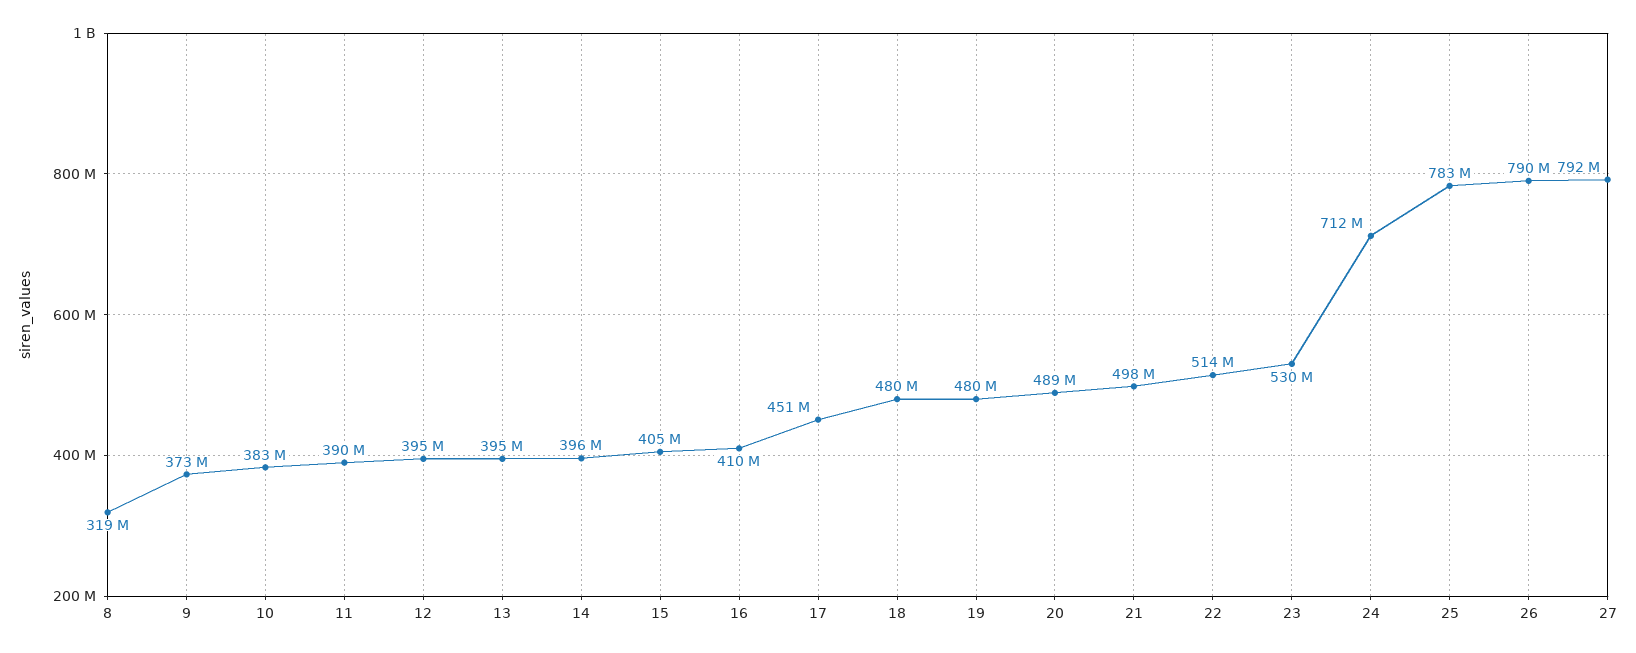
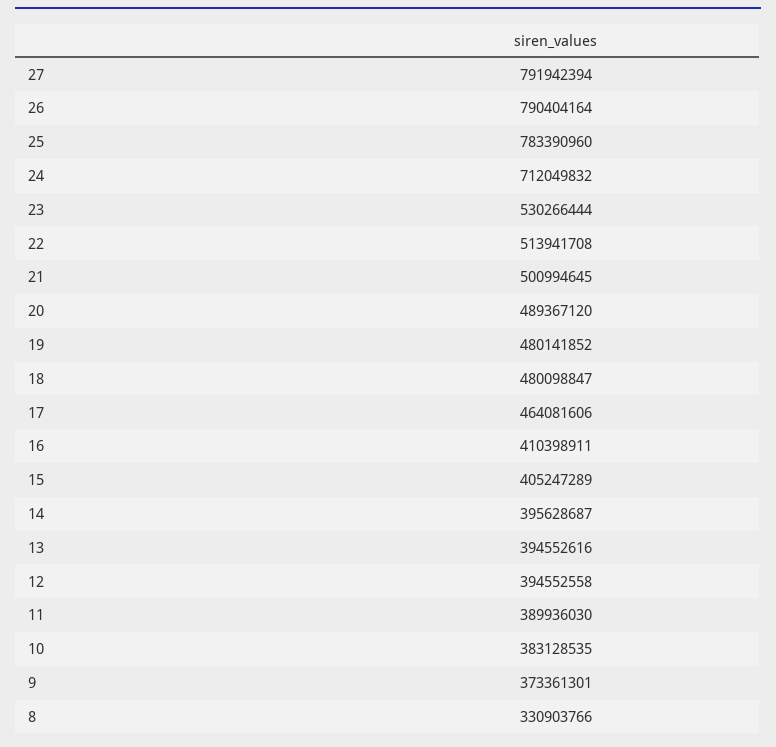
  {
-   "8": 319000000,
+   "8": 330903766,
    "9": 373361301,
    "10": 383128535,
    "11": 389936030,
    "12": 394552558,
    "13": 394552616,
    "14": 395628687,
    "15": 405247289,
    "16": 410398911,
-   "17": 451000000,
+   "17": 464081606,
    "18": 480098847,
    "19": 480141852,
    "20": 489367120,
-   "21": 498000000,
+   "21": 500994645,
    "22": 513941708,
    "23": 530266444,
    "24": 712049832,
    "25": 783390960,
    "26": 790404164,
    "27": 791942394
  }

